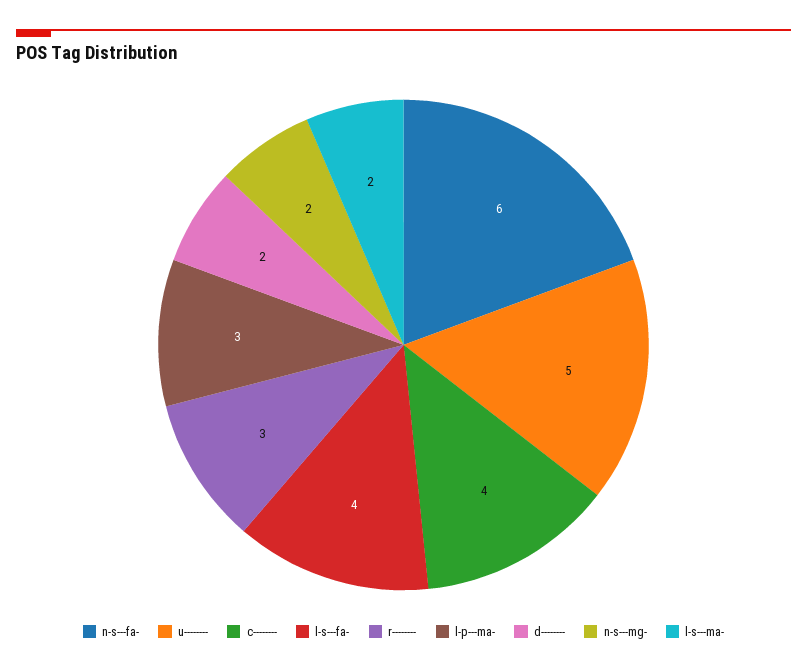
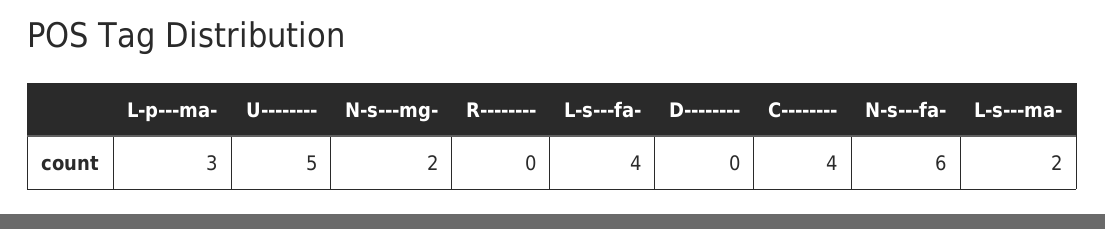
  {
    "n-s---fa-": 6,
    "u--------": 5,
    "c--------": 4,
    "l-s---fa-": 4,
-   "r--------": 3,
+   "r--------": 0,
    "l-p---ma-": 3,
-   "d--------": 2,
+   "d--------": 0,
    "n-s---mg-": 2,
    "l-s---ma-": 2
  }

